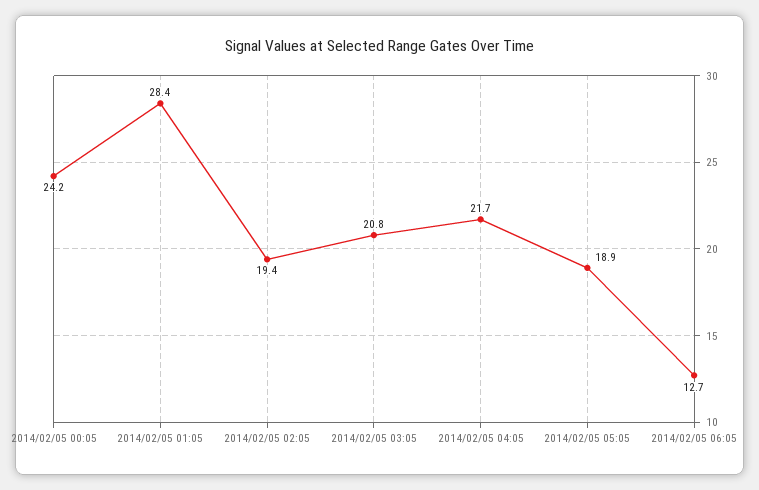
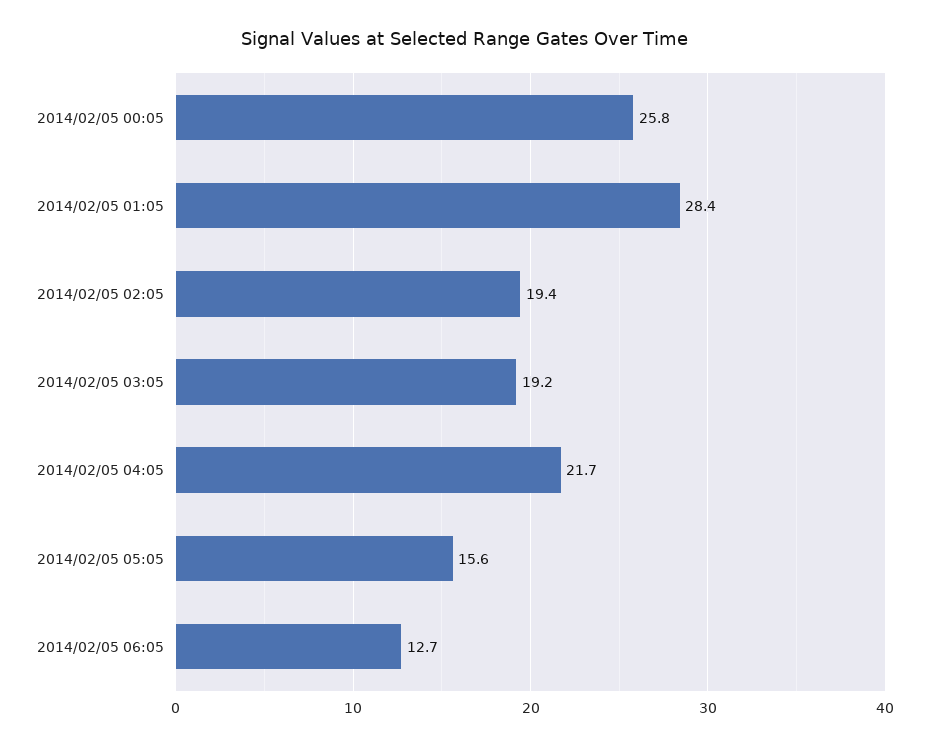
  {
-   "2014/02/05 00:05": 24.2,
+   "2014/02/05 00:05": 25.8,
    "2014/02/05 01:05": 28.4,
    "2014/02/05 02:05": 19.4,
-   "2014/02/05 03:05": 20.8,
+   "2014/02/05 03:05": 19.2,
    "2014/02/05 04:05": 21.7,
-   "2014/02/05 05:05": 18.9,
+   "2014/02/05 05:05": 15.6,
    "2014/02/05 06:05": 12.7
  }

